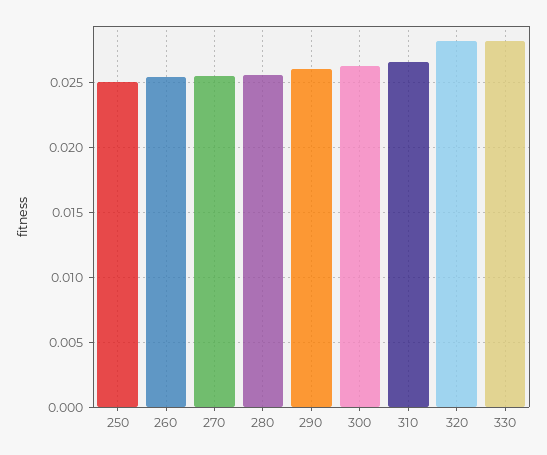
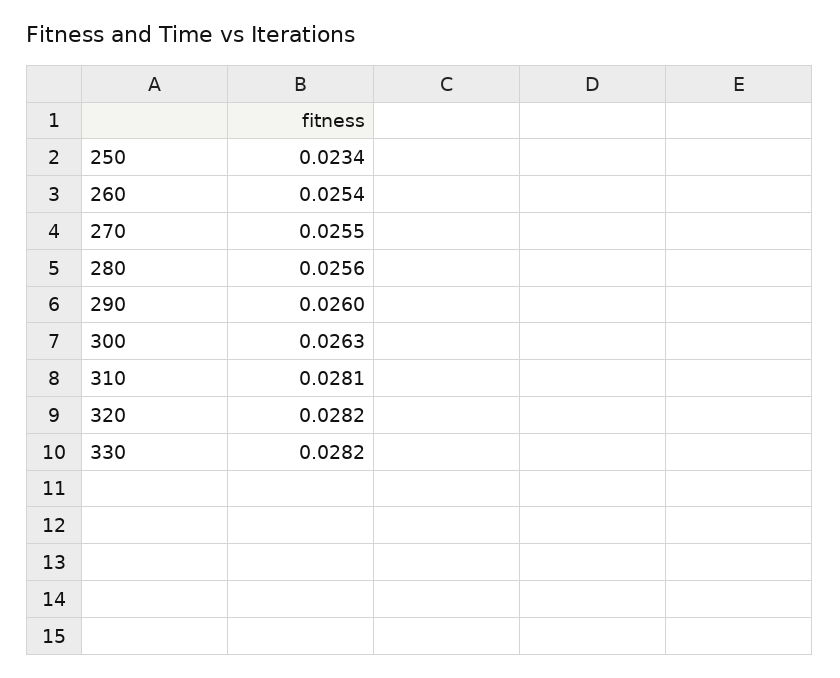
  {
-   "250": 0.025,
+   "250": 0.0234,
    "260": 0.0254,
    "270": 0.0255,
    "280": 0.0256,
    "290": 0.026,
    "300": 0.0263,
-   "310": 0.0265,
+   "310": 0.0281,
    "320": 0.0282,
    "330": 0.0282
  }

